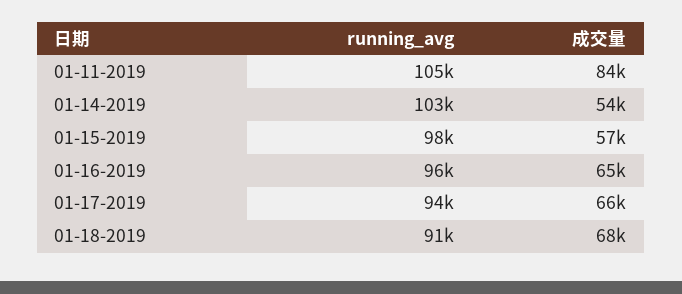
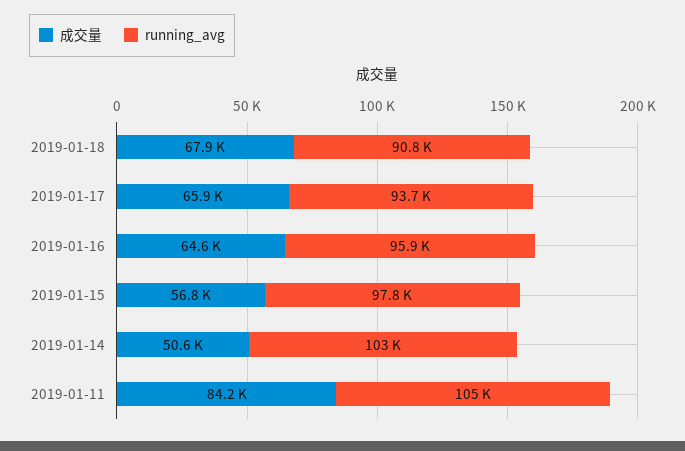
  {
    "running_avg": {
      "01-11-2019": 105000,
      "01-14-2019": 103000,
      "01-15-2019": 97800,
      "01-16-2019": 95900,
      "01-17-2019": 93700,
      "01-18-2019": 90800
    },
    "成交量": {
      "01-11-2019": 84200,
-     "01-14-2019": 54000,
+     "01-14-2019": 50600,
      "01-15-2019": 56800,
      "01-16-2019": 64600,
      "01-17-2019": 65900,
      "01-18-2019": 67900
    }
  }

